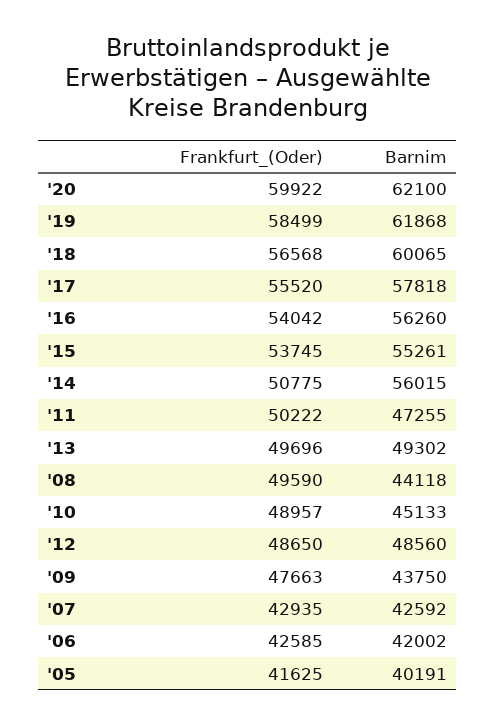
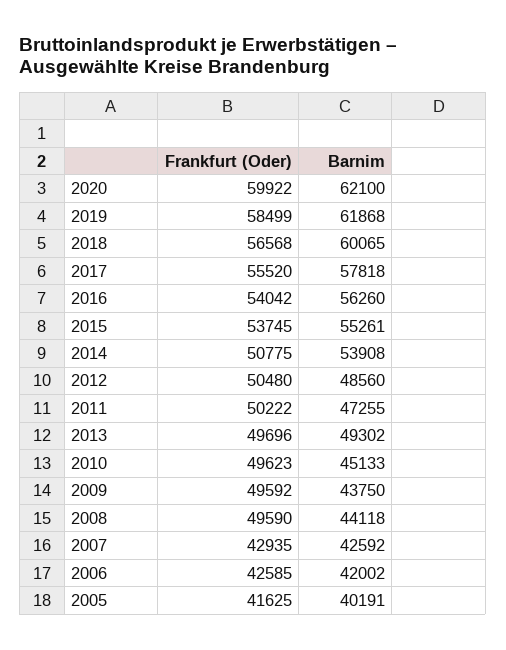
  {
    "Frankfurt_(Oder)": {
      "'20": 59922,
      "'19": 58499,
      "'18": 56568,
      "'17": 55520,
      "'16": 54042,
      "'15": 53745,
      "'14": 50775,
      "'11": 50222,
      "'13": 49696,
      "'08": 49590,
-     "'10": 48957,
+     "'10": 49623,
-     "'12": 48650,
+     "'12": 50480,
-     "'09": 47663,
+     "'09": 49592,
      "'07": 42935,
      "'06": 42585,
      "'05": 41625
    },
    "Barnim": {
      "'20": 62100,
      "'19": 61868,
      "'18": 60065,
      "'17": 57818,
      "'16": 56260,
      "'15": 55261,
-     "'14": 56015,
+     "'14": 53908,
      "'11": 47255,
      "'13": 49302,
      "'08": 44118,
      "'10": 45133,
      "'12": 48560,
      "'09": 43750,
      "'07": 42592,
      "'06": 42002,
      "'05": 40191
    }
  }

